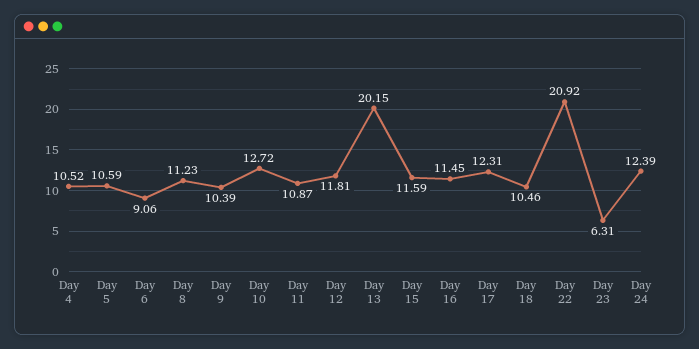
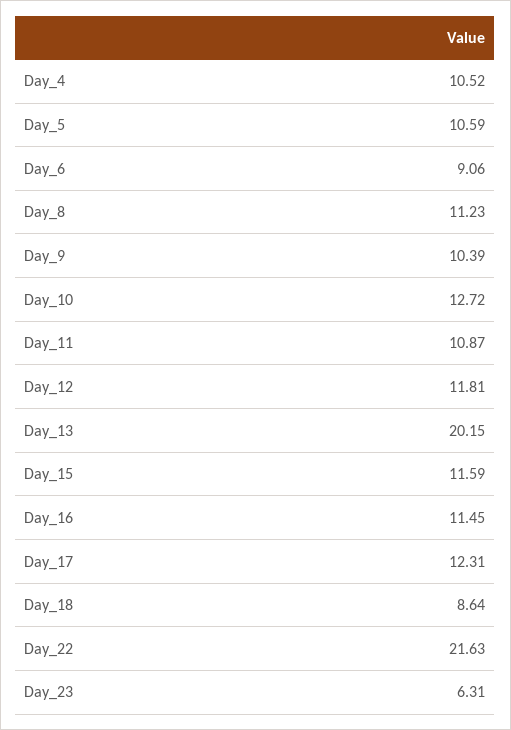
  {
    "Day 4": 10.52,
    "Day 5": 10.59,
    "Day 6": 9.06,
    "Day 8": 11.23,
    "Day 9": 10.39,
    "Day 10": 12.72,
    "Day 11": 10.87,
    "Day 12": 11.81,
    "Day 13": 20.15,
    "Day 15": 11.59,
    "Day 16": 11.45,
    "Day 17": 12.31,
-   "Day 18": 10.46,
+   "Day 18": 8.64,
-   "Day 22": 20.92,
+   "Day 22": 21.63,
-   "Day 23": 6.31,
+   "Day 23": 6.31
-   "Day 24": 12.39
  }

